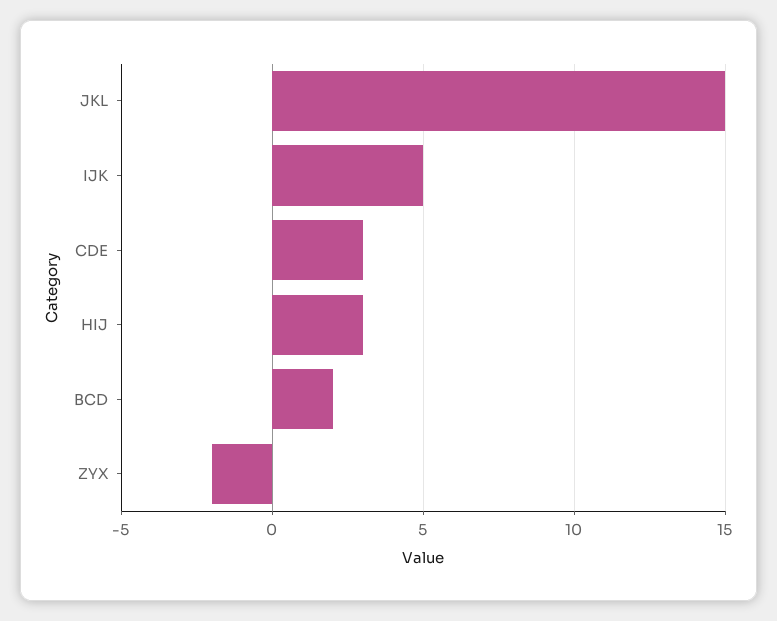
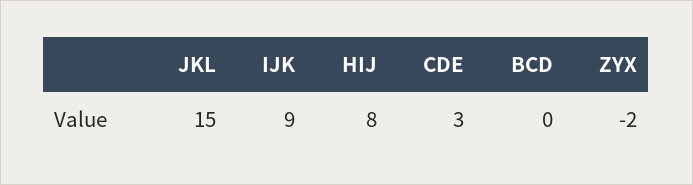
  {
    "JKL": 15,
-   "IJK": 5,
+   "IJK": 9,
    "CDE": 3,
-   "HIJ": 3,
+   "HIJ": 8,
-   "BCD": 2,
+   "BCD": 0,
    "ZYX": -2
  }

